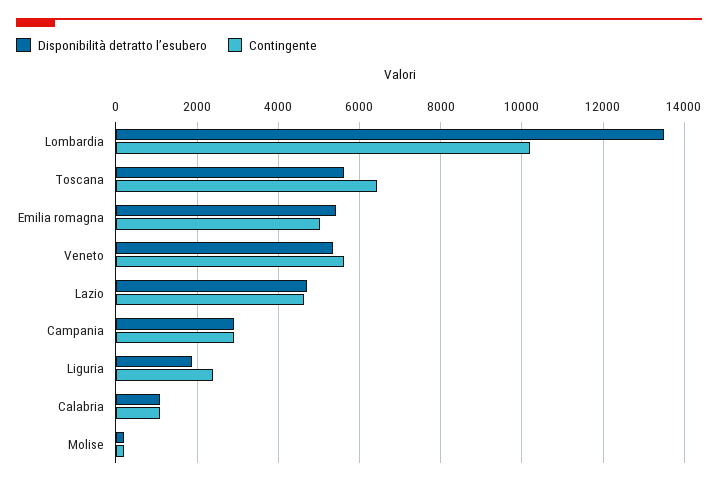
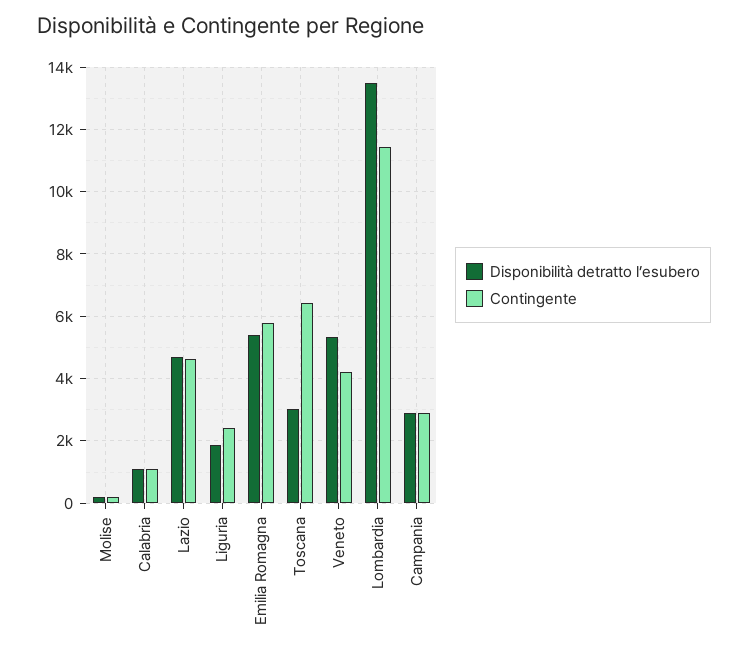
  {
    "Disponibilità detratto l’esubero": {
      "Lombardia": 13400,
-     "Toscana": 5600,
+     "Toscana": 3000,
      "Emilia romagna": 5400,
      "Veneto": 5400,
      "Lazio": 4800,
      "Campania": 3000,
      "Liguria": 1800,
      "Calabria": 1000,
      "Molise": 200
    },
    "Contingente": {
-     "Lombardia": 10200,
+     "Lombardia": 11400,
      "Toscana": 6400,
-     "Emilia romagna": 5000,
+     "Emilia romagna": 5800,
-     "Veneto": 5600,
+     "Veneto": 4200,
      "Lazio": 4600,
      "Campania": 3000,
      "Liguria": 2400,
      "Calabria": 1000,
      "Molise": 200
    }
  }

